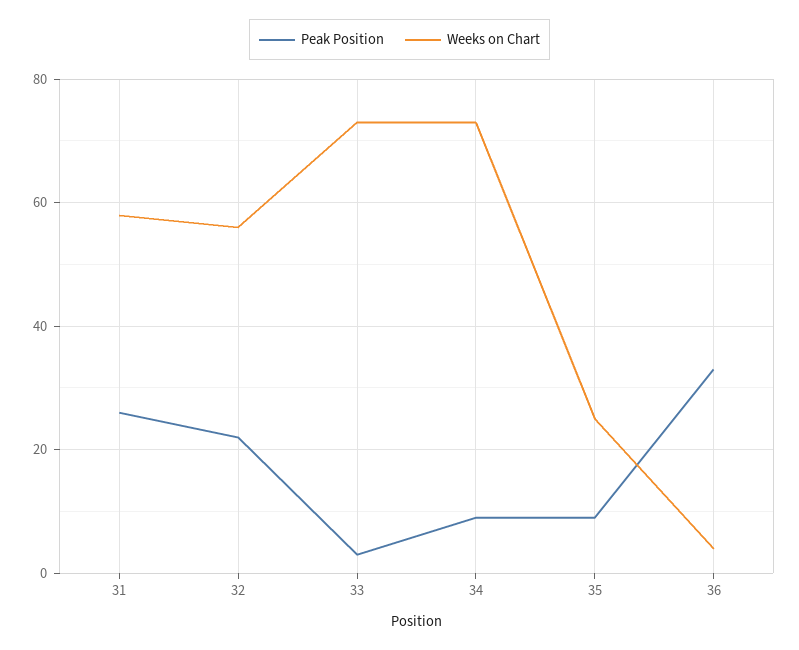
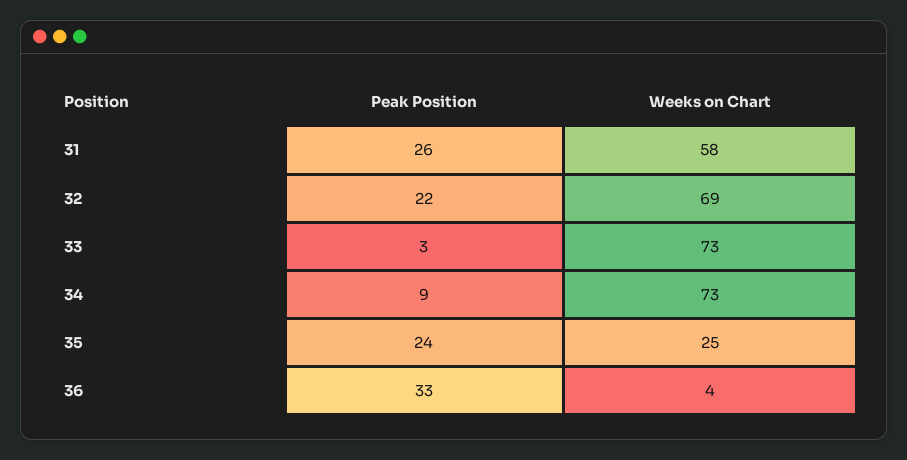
  {
    "Peak Position": {
      "31": 26,
      "32": 22,
      "33": 3,
      "34": 9,
-     "35": 10,
+     "35": 24,
      "36": 33
    },
    "Weeks on Chart": {
      "31": 58,
-     "32": 55,
+     "32": 69,
      "33": 73,
      "34": 73,
      "35": 25,
      "36": 4
    }
  }

